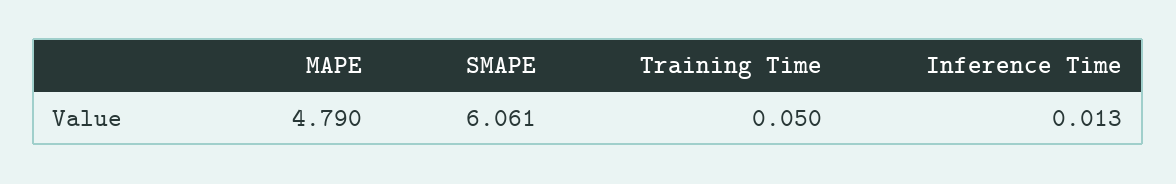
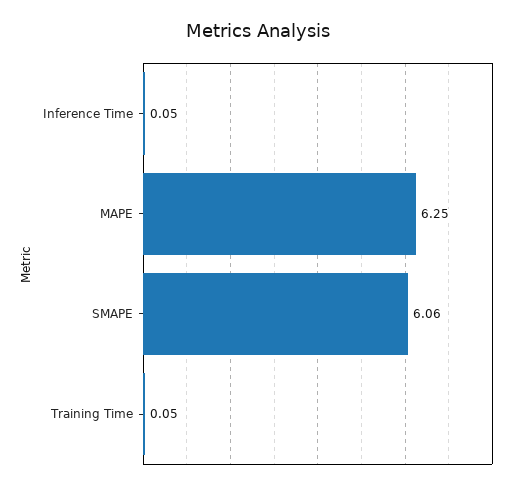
  {
-   "MAPE": 4.79,
+   "MAPE": 6.25,
    "SMAPE": 6.061,
    "Training Time": 0.05,
-   "Inference Time": 0.013
+   "Inference Time": 0.05
  }

